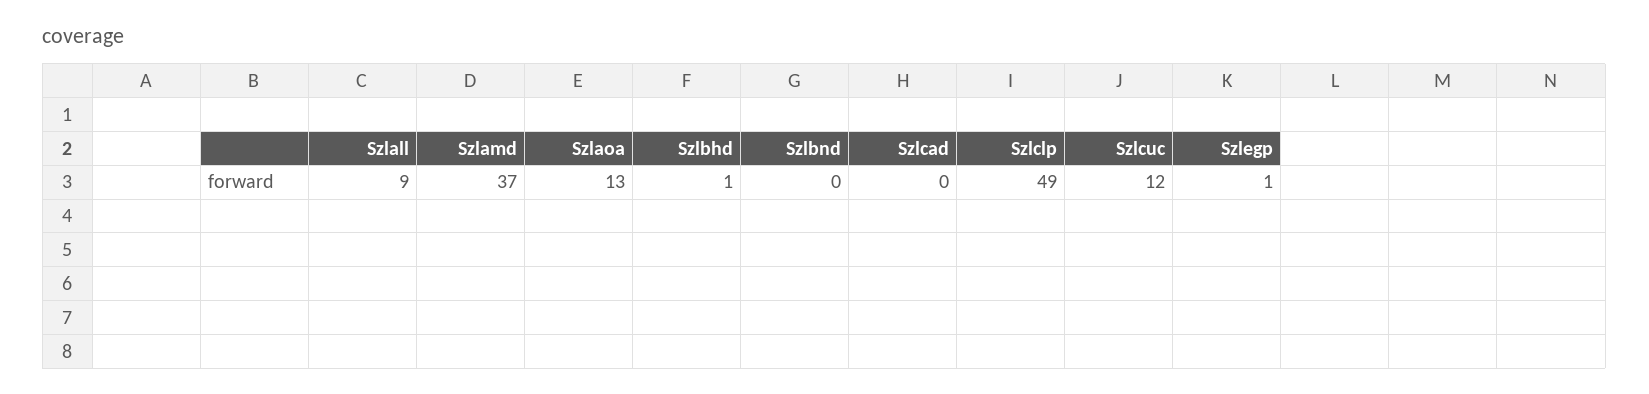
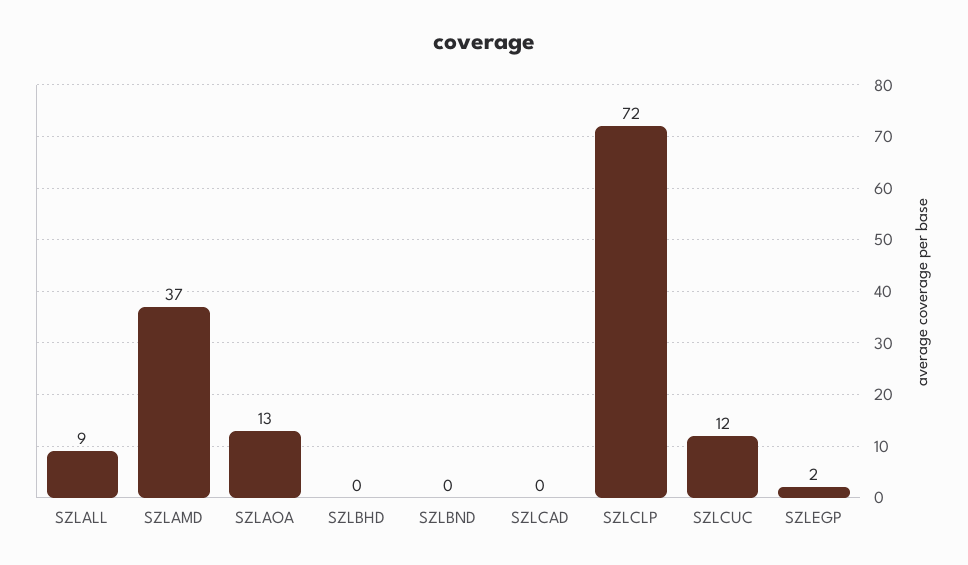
  {
    "Szlall": 9,
    "Szlamd": 37,
    "Szlaoa": 13,
-   "Szlbhd": 1,
+   "Szlbhd": 0,
    "Szlbnd": 0,
    "Szlcad": 0,
-   "Szlclp": 49,
+   "Szlclp": 72,
    "Szlcuc": 12,
-   "Szlegp": 1
+   "Szlegp": 2
  }

